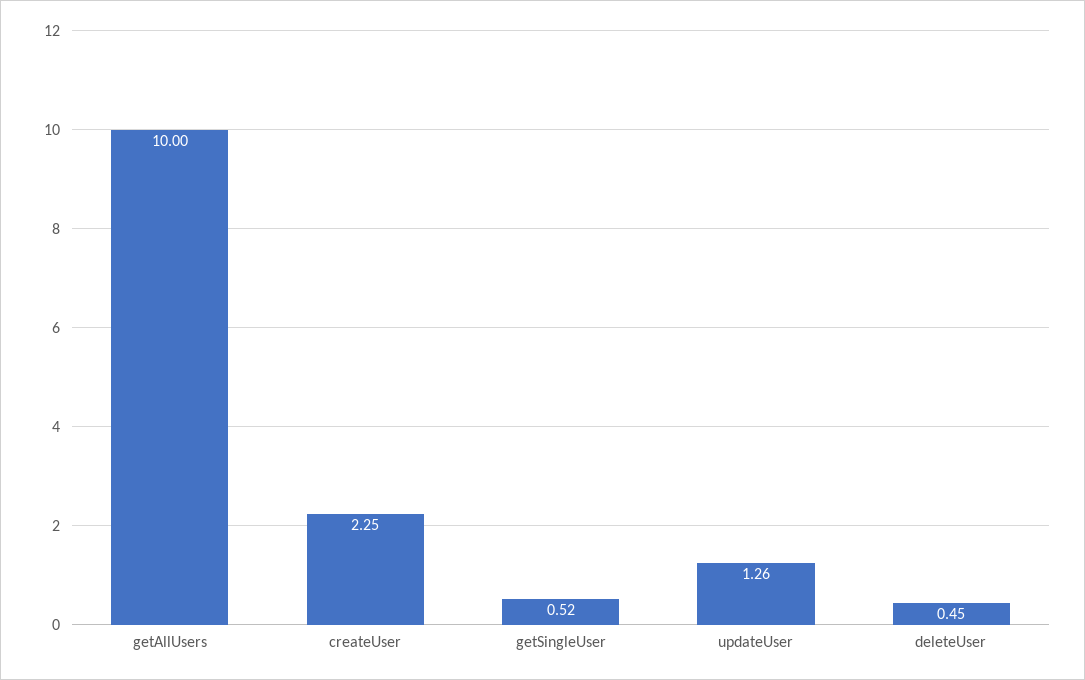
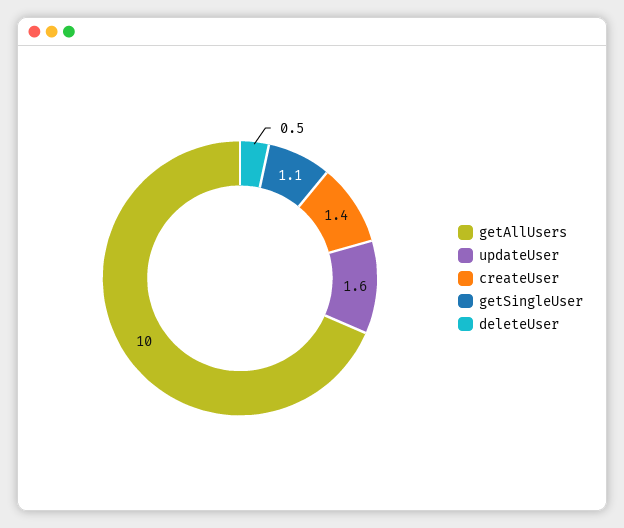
  {
    "getAllUsers": 10,
-   "createUser": 2.25,
+   "createUser": 1.4,
-   "getSingleUser": 0.52,
+   "getSingleUser": 1.1,
-   "updateUser": 1.26,
+   "updateUser": 1.6,
    "deleteUser": 0.45
  }

